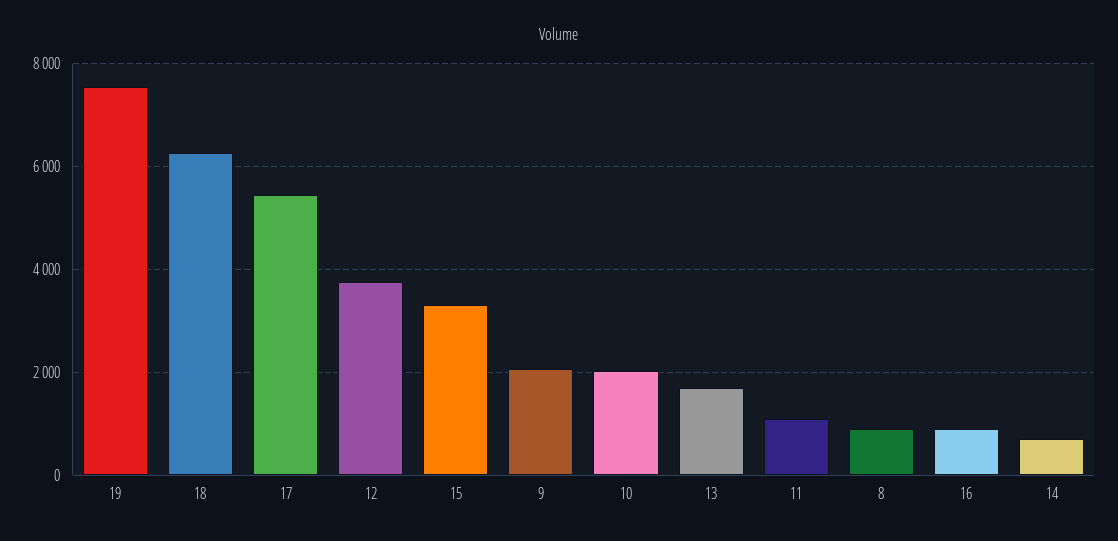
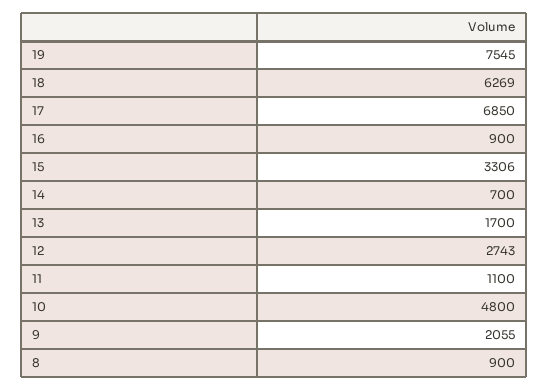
  {
    "19": 7545,
    "18": 6269,
-   "17": 5400,
+   "17": 6850,
-   "12": 3800,
+   "12": 2743,
    "15": 3306,
    "9": 2055,
-   "10": 2000,
+   "10": 4800,
    "13": 1700,
    "11": 1100,
    "8": 900,
    "16": 900,
    "14": 700
  }

